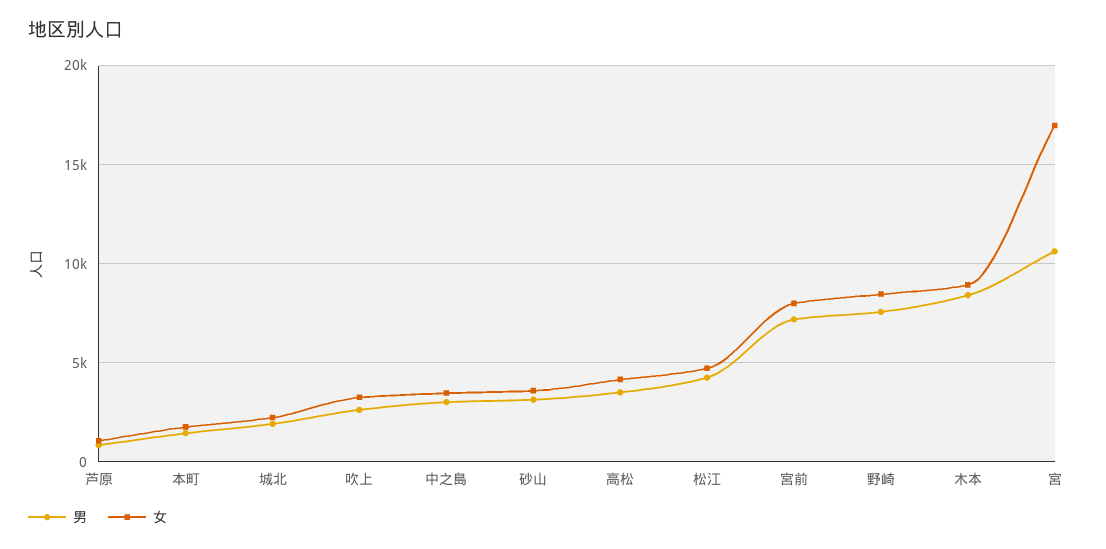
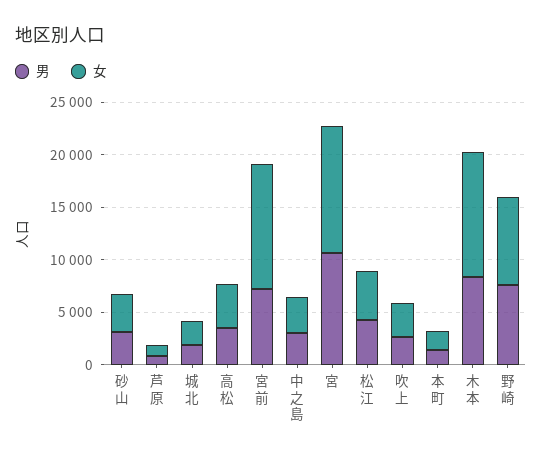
  {
    "男": {
      "芦原": 1000,
      "本町": 1500,
      "城北": 2000,
      "吹上": 2500,
      "中之島": 3000,
      "砂山": 3000,
      "高松": 3500,
      "松江": 4500,
      "宮前": 7000,
      "野崎": 7500,
      "木本": 8500,
      "宮": 10500
    },
    "女": {
      "芦原": 1000,
      "本町": 2000,
      "城北": 2000,
      "吹上": 3500,
      "中之島": 3500,
      "砂山": 3500,
      "高松": 4000,
      "松江": 4500,
-     "宮前": 8000,
+     "宮前": 12000,
      "野崎": 8500,
-     "木本": 9000,
+     "木本": 12000,
-     "宮": 17000
+     "宮": 12000
    }
  }

